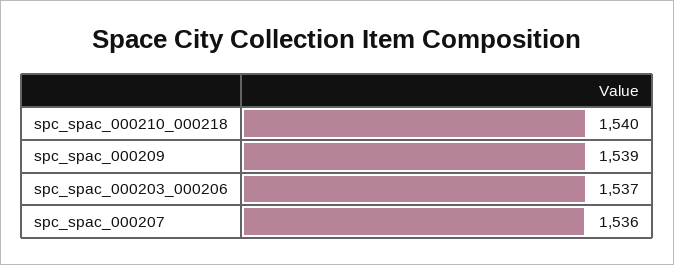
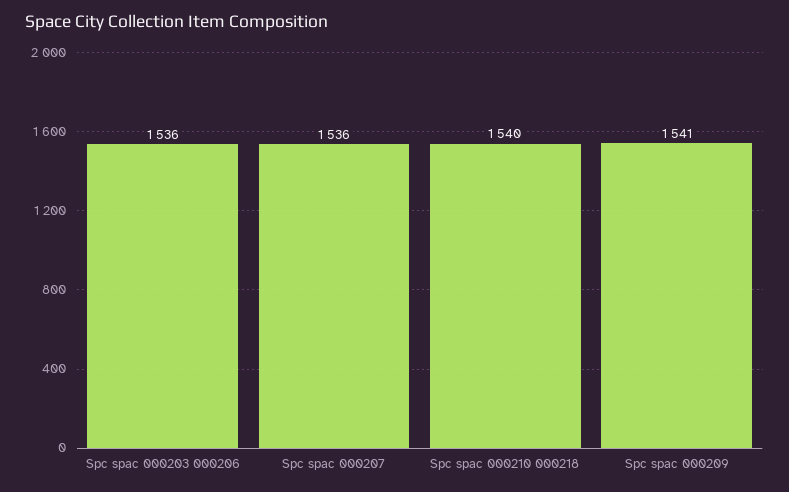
  {
    "spc_spac_000210_000218": 1540,
-   "spc_spac_000209": 1539,
+   "spc_spac_000209": 1541,
-   "spc_spac_000203_000206": 1537,
+   "spc_spac_000203_000206": 1536,
    "spc_spac_000207": 1536
  }

